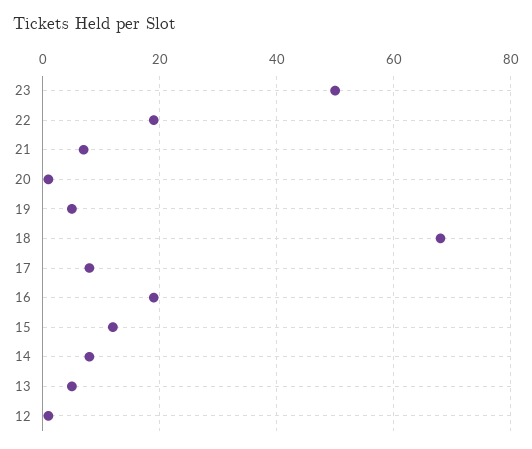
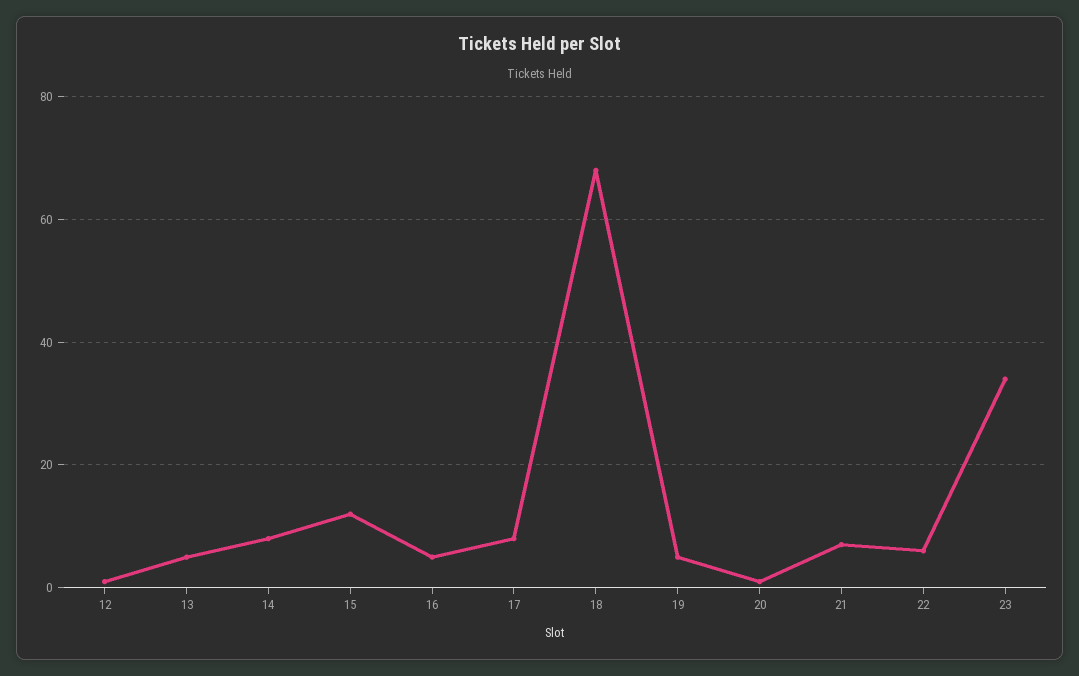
  {
-   "23": 50,
+   "23": 35,
-   "22": 20,
+   "22": 5,
    "21": 5,
    "20": 0,
    "19": 5,
    "18": 70,
    "17": 10,
-   "16": 20,
+   "16": 5,
    "15": 10,
    "14": 10,
    "13": 5,
    "12": 0
  }

